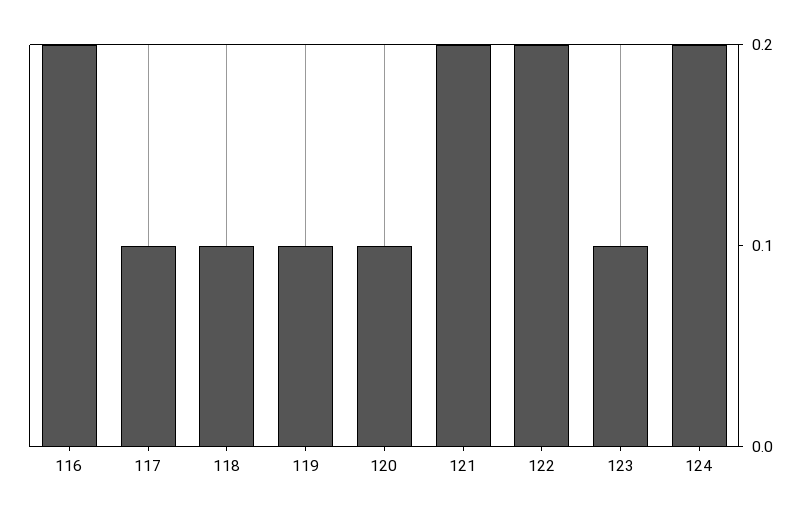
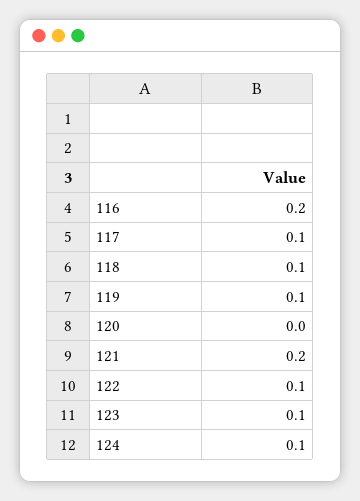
  {
    "116": 0.2,
    "117": 0.1,
    "118": 0.1,
    "119": 0.1,
-   "120": 0.1,
+   "120": 0,
    "121": 0.2,
-   "122": 0.2,
+   "122": 0.1,
    "123": 0.1,
-   "124": 0.2
+   "124": 0.1
  }

